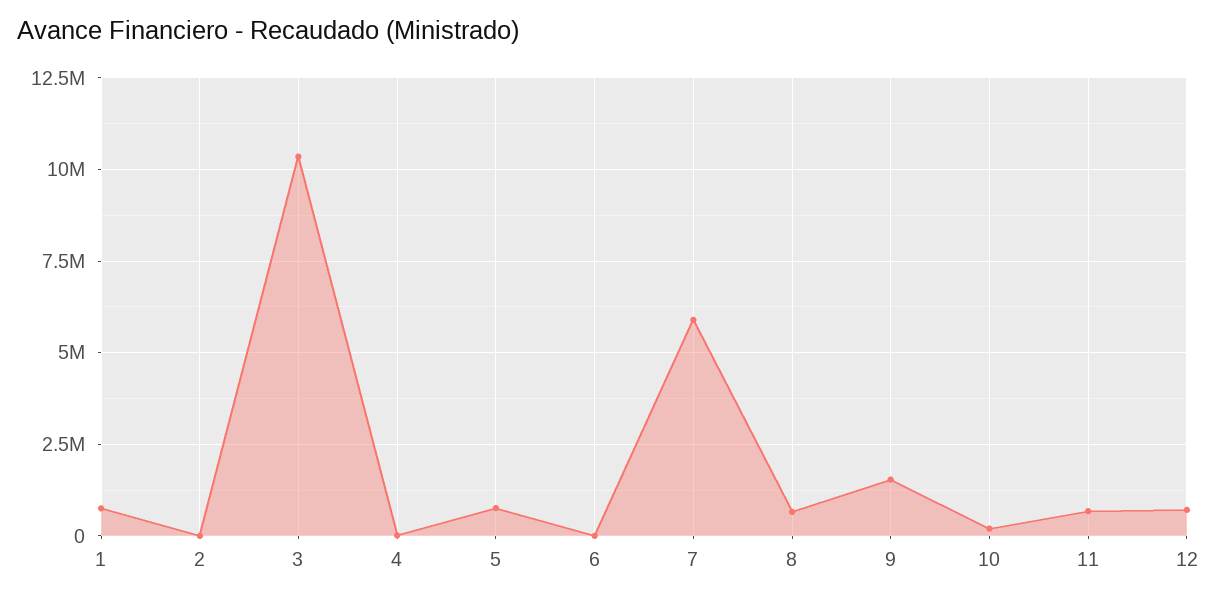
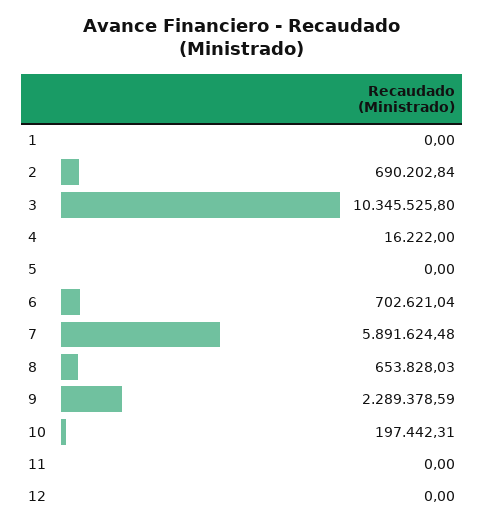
  {
-   "1": 750000,
+   "1": 0,
-   "2": 0,
+   "2": 690202.84,
    "3": 10345525.8,
    "4": 16222,
-   "5": 750000,
+   "5": 0,
-   "6": 0,
+   "6": 702621.04,
    "7": 5891624.48,
    "8": 653828.03,
-   "9": 1500000,
+   "9": 2289378.59,
    "10": 197442.31,
-   "11": 750000,
+   "11": 0,
-   "12": 750000
+   "12": 0
  }

